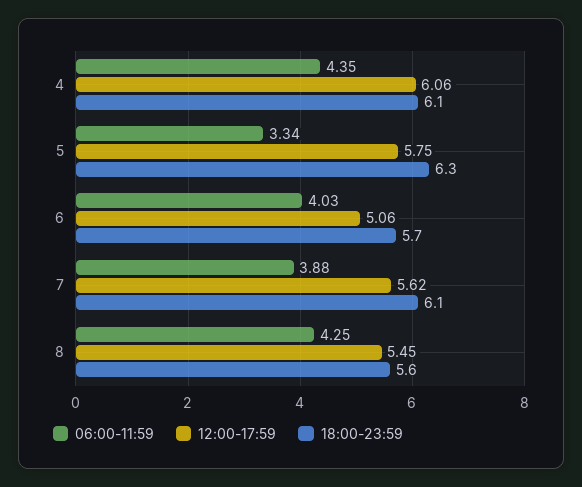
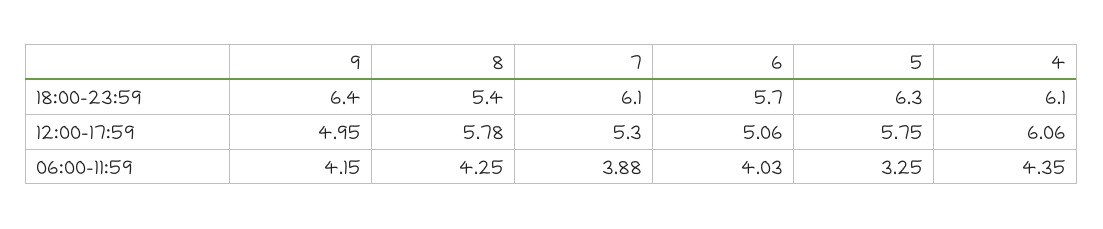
  {
    "06:00-11:59": {
      "4": 4.35,
-     "5": 3.34,
+     "5": 3.25,
      "6": 4.03,
      "7": 3.88,
-     "8": 4.25
+     "8": 4.25,
+     "9": 4.15
    },
    "12:00-17:59": {
      "4": 6.06,
      "5": 5.75,
      "6": 5.06,
-     "7": 5.62,
+     "7": 5.3,
-     "8": 5.45
+     "8": 5.78,
+     "9": 4.95
    },
    "18:00-23:59": {
      "4": 6.1,
      "5": 6.3,
      "6": 5.7,
      "7": 6.1,
-     "8": 5.6
+     "8": 5.4,
+     "9": 6.4
    }
  }

